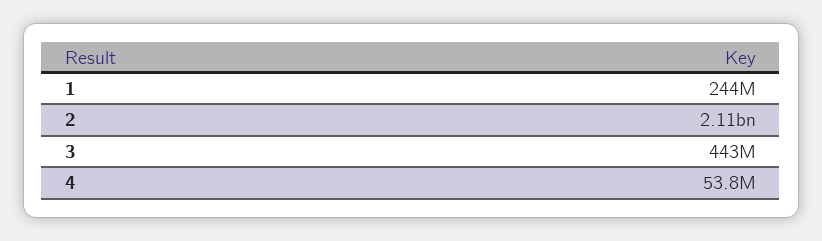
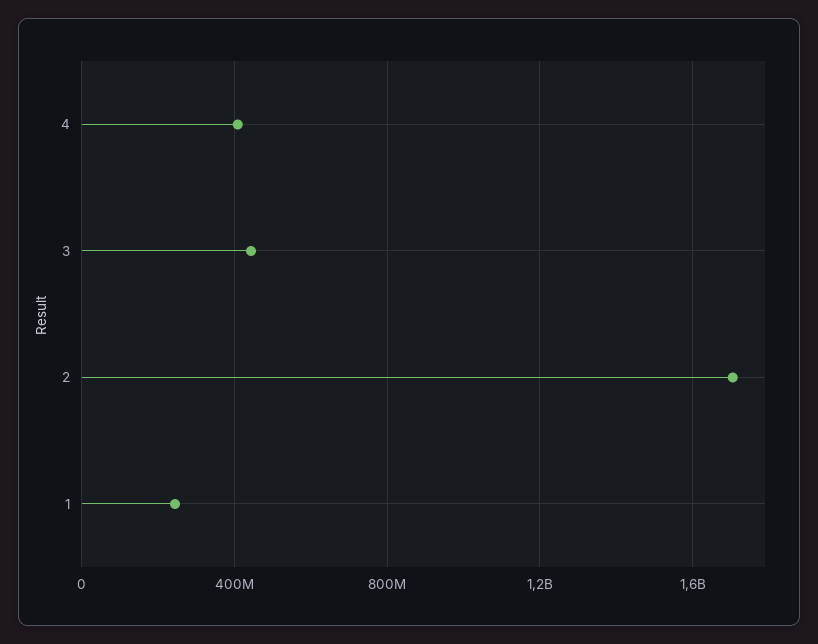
  {
    "1": 244000000,
-   "2": 2110000000,
+   "2": 1700000000,
    "3": 443000000,
-   "4": 53800000
+   "4": 400000000
  }

